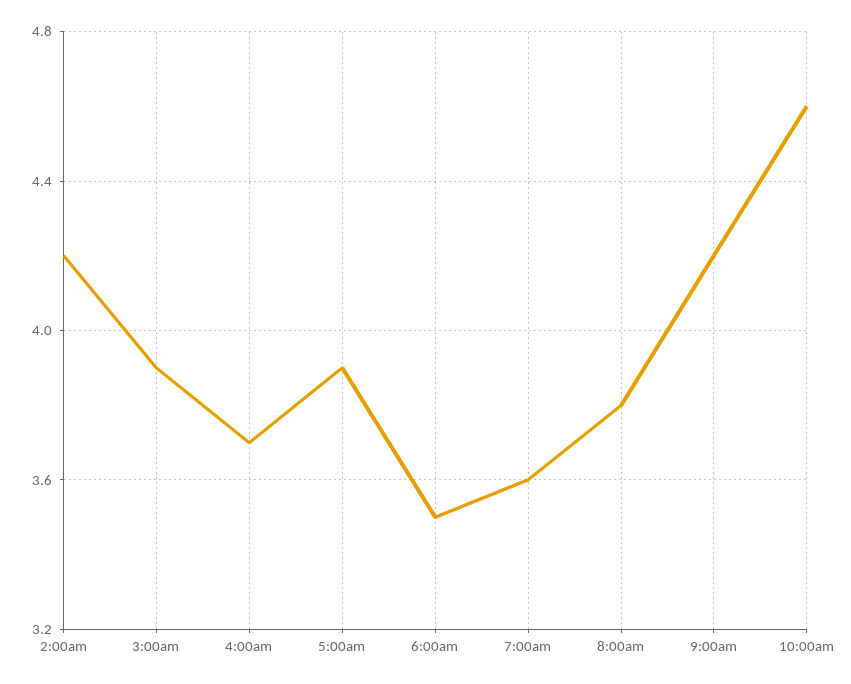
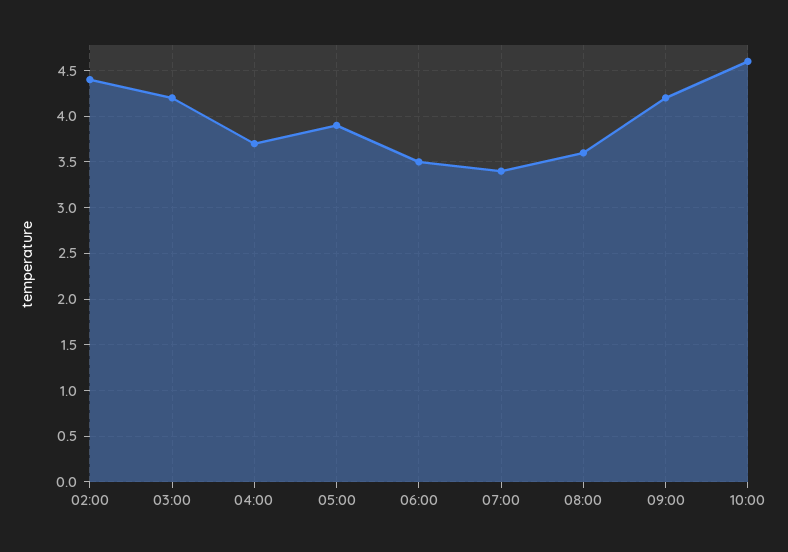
  {
-   "2:00am": 4.2,
+   "2:00am": 4.4,
-   "3:00am": 3.9,
+   "3:00am": 4.2,
    "4:00am": 3.7,
    "5:00am": 3.9,
    "6:00am": 3.5,
-   "7:00am": 3.6,
+   "7:00am": 3.4,
-   "8:00am": 3.8,
+   "8:00am": 3.6,
    "9:00am": 4.2,
    "10:00am": 4.6
  }

